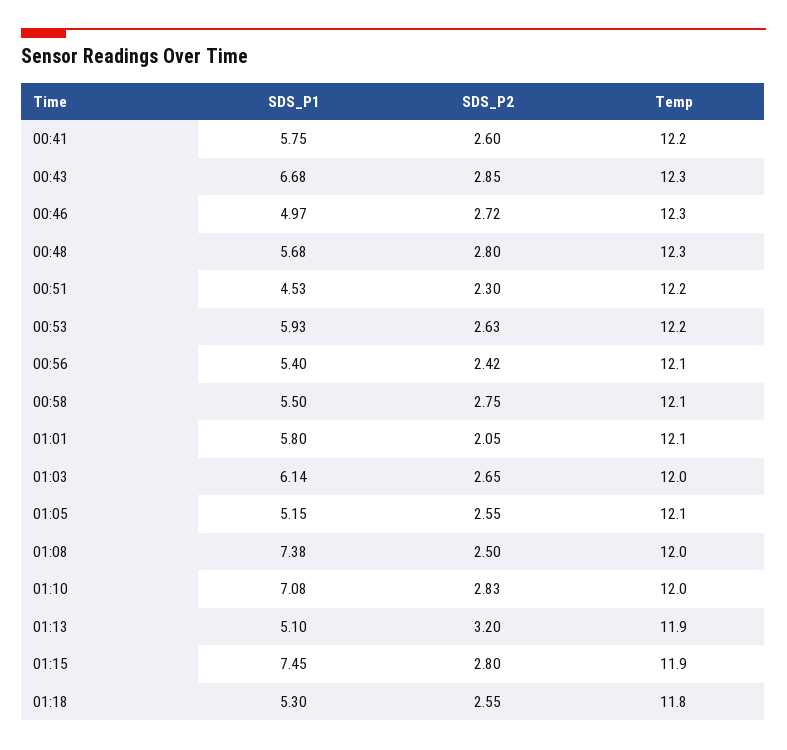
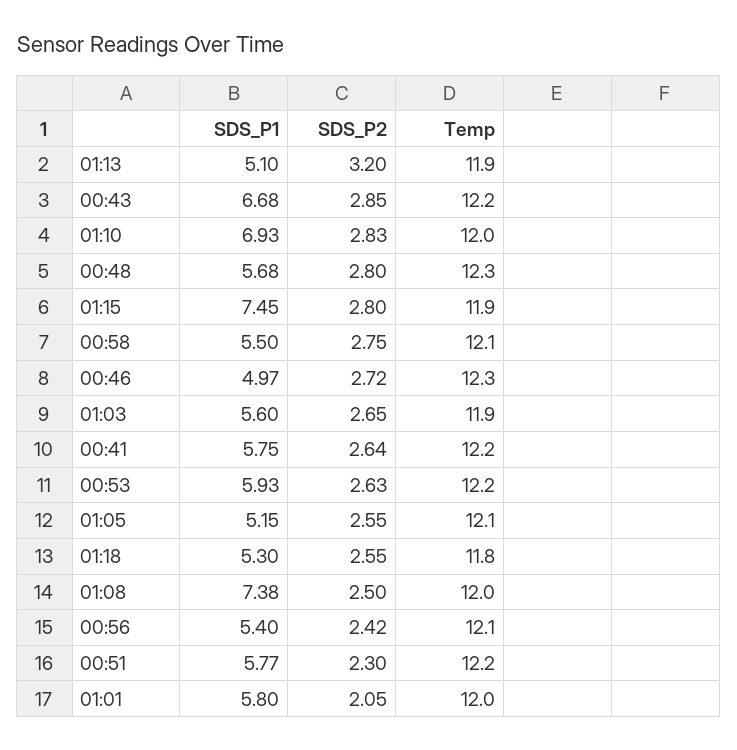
  {
    "SDS_P1": {
      "00:41": 5.75,
      "00:43": 6.68,
      "00:46": 4.97,
      "00:48": 5.68,
-     "00:51": 4.53,
+     "00:51": 5.77,
      "00:53": 5.93,
      "00:56": 5.4,
      "00:58": 5.5,
      "01:01": 5.8,
-     "01:03": 6.14,
+     "01:03": 5.6,
      "01:05": 5.15,
      "01:08": 7.38,
-     "01:10": 7.08,
+     "01:10": 6.93,
      "01:13": 5.1,
      "01:15": 7.45,
      "01:18": 5.3
    },
    "SDS_P2": {
-     "00:41": 2.6,
+     "00:41": 2.64,
      "00:43": 2.85,
      "00:46": 2.72,
      "00:48": 2.8,
      "00:51": 2.3,
      "00:53": 2.63,
      "00:56": 2.42,
      "00:58": 2.75,
      "01:01": 2.05,
      "01:03": 2.65,
      "01:05": 2.55,
      "01:08": 2.5,
      "01:10": 2.83,
      "01:13": 3.2,
      "01:15": 2.8,
      "01:18": 2.55
    },
    "Temp": {
      "00:41": 12.2,
-     "00:43": 12.3,
+     "00:43": 12.2,
      "00:46": 12.3,
      "00:48": 12.3,
      "00:51": 12.2,
      "00:53": 12.2,
      "00:56": 12.1,
      "00:58": 12.1,
-     "01:01": 12.1,
+     "01:01": 12,
-     "01:03": 12,
+     "01:03": 11.9,
      "01:05": 12.1,
      "01:08": 12,
      "01:10": 12,
      "01:13": 11.9,
      "01:15": 11.9,
      "01:18": 11.8
    }
  }

